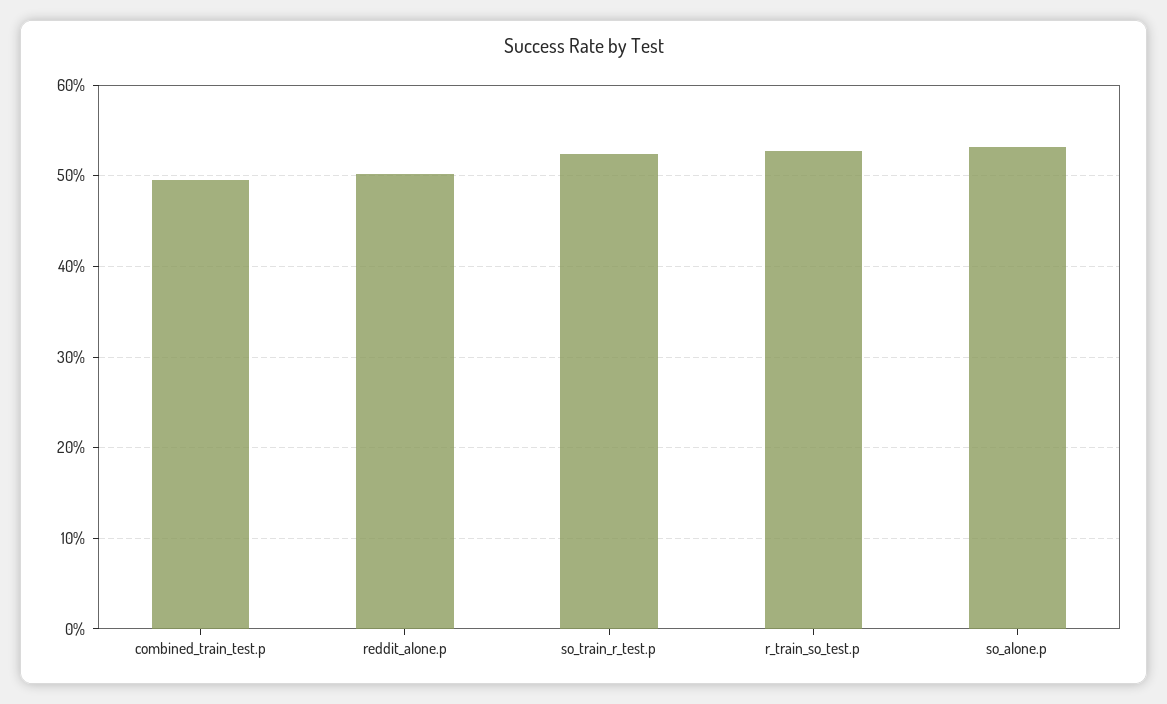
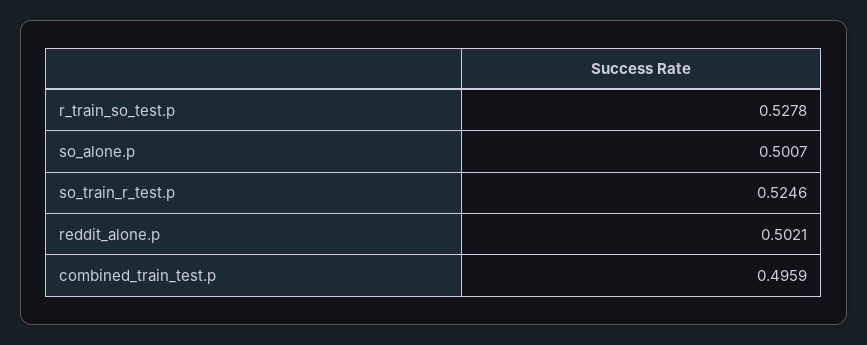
  {
    "combined_train_test.p": 0.4959,
    "reddit_alone.p": 0.5021,
    "so_train_r_test.p": 0.5246,
    "r_train_so_test.p": 0.5278,
-   "so_alone.p": 0.53
+   "so_alone.p": 0.5007
  }

